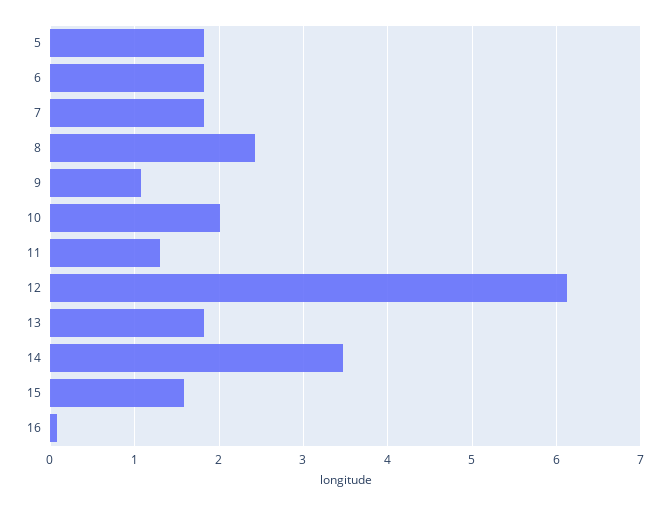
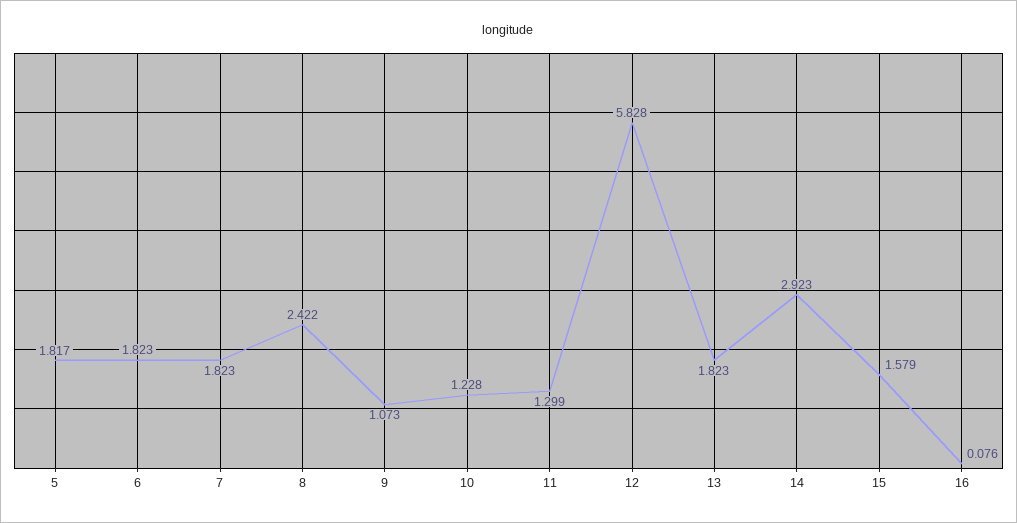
  {
    "5": 1.817,
    "6": 1.823,
    "7": 1.823,
    "8": 2.422,
    "9": 1.073,
-   "10": 2,
+   "10": 1.228,
    "11": 1.299,
-   "12": 6.1,
+   "12": 5.828,
    "13": 1.823,
-   "14": 3.5,
+   "14": 2.923,
    "15": 1.579,
    "16": 0.076
  }

